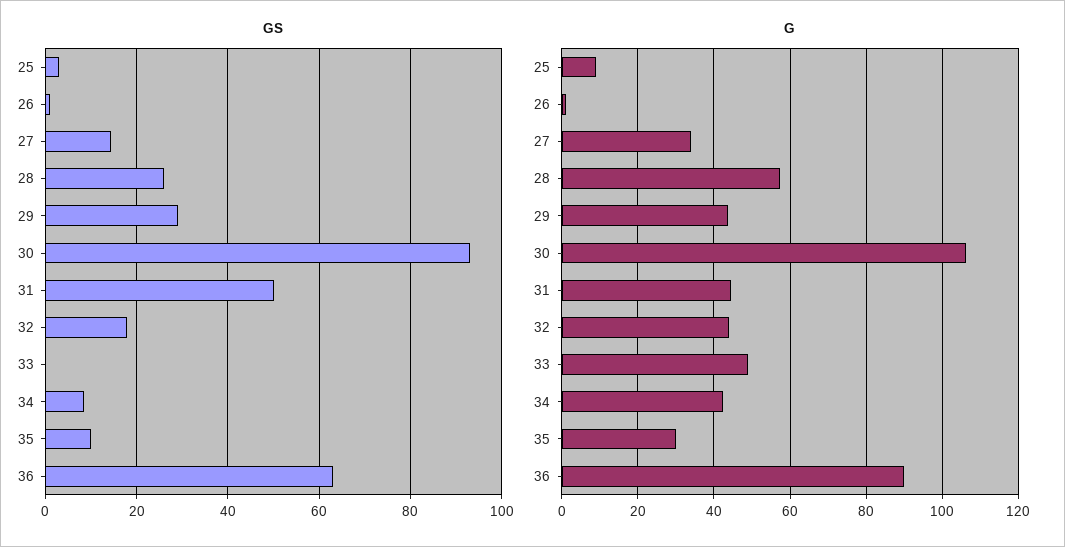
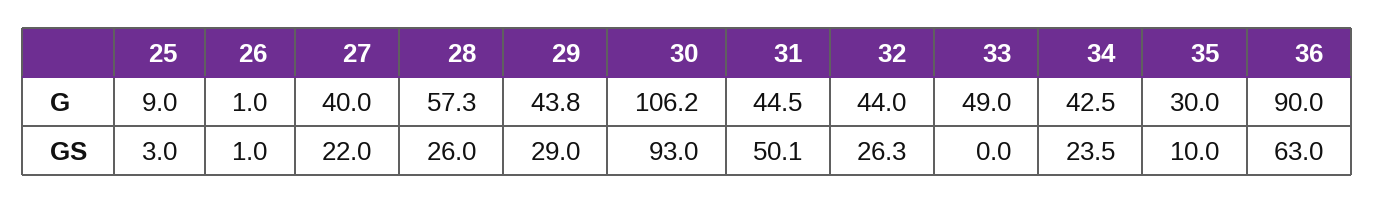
  {
    "GS": {
      "25": 3,
      "26": 1,
-     "27": 14,
+     "27": 22,
      "28": 26,
      "29": 29,
      "30": 93,
      "31": 50.1,
-     "32": 18,
+     "32": 26.3,
      "33": 0,
-     "34": 8,
+     "34": 23.5,
      "35": 10,
      "36": 63
    },
    "G": {
      "25": 9,
      "26": 1,
-     "27": 34,
+     "27": 40,
      "28": 57.3,
      "29": 43.8,
      "30": 106.2,
      "31": 44.5,
      "32": 44,
      "33": 49,
      "34": 42.5,
      "35": 30,
      "36": 90
    }
  }

